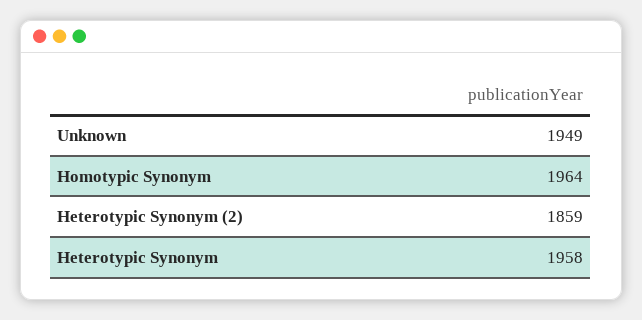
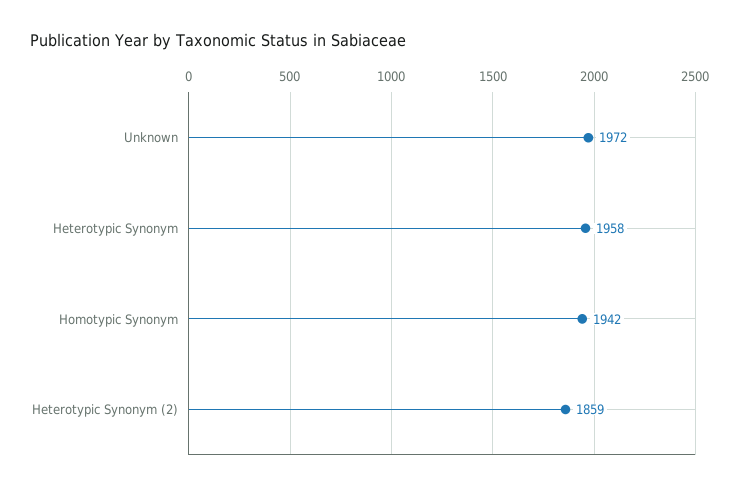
  {
-   "Unknown": 1949,
+   "Unknown": 1972,
-   "Homotypic Synonym": 1964,
+   "Homotypic Synonym": 1942,
    "Heterotypic Synonym (2)": 1859,
    "Heterotypic Synonym": 1958
  }

